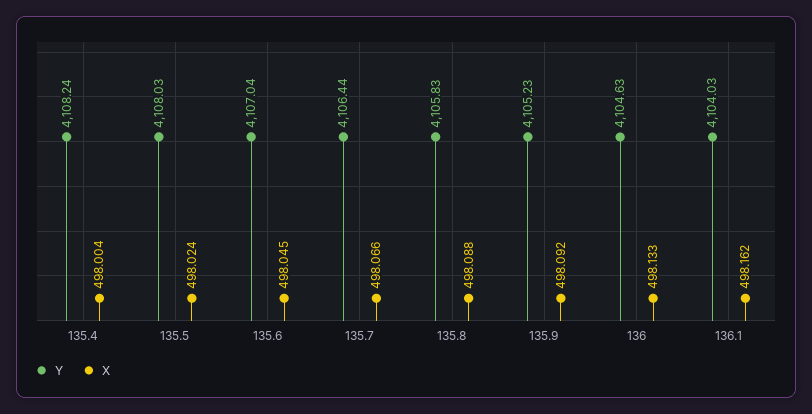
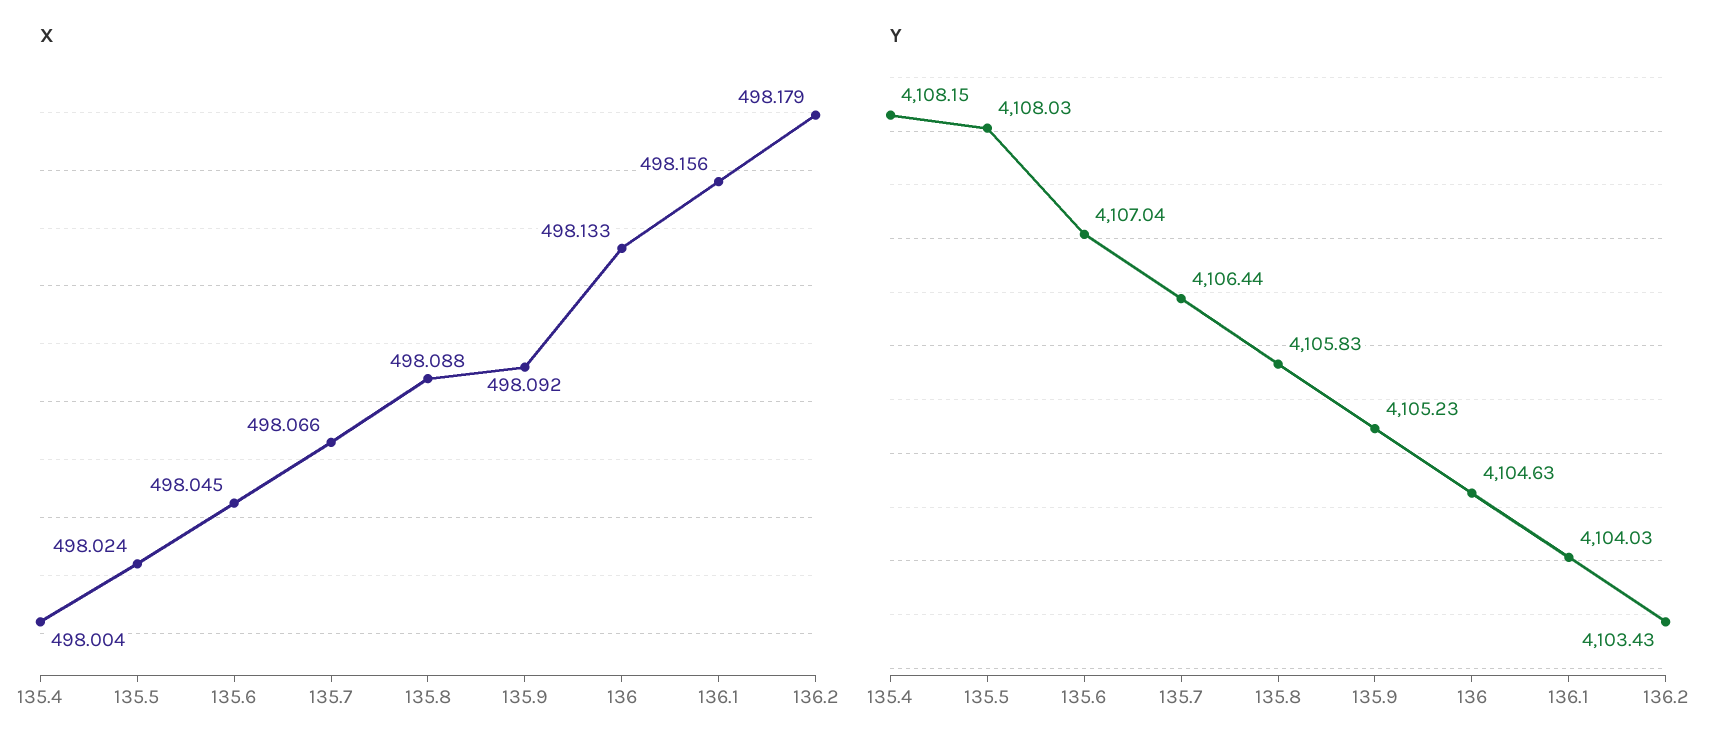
  {
    "Y": {
-     "135.4": 4108.24,
+     "135.4": 4108.15,
      "135.5": 4108.03,
      "135.6": 4107.04,
      "135.7": 4106.44,
      "135.8": 4105.83,
      "135.9": 4105.23,
      "136": 4104.63,
-     "136.1": 4104.03
+     "136.1": 4104.03,
+     "136.2": 4103.43
    },
    "X": {
      "135.4": 498.004,
      "135.5": 498.024,
      "135.6": 498.045,
      "135.7": 498.066,
      "135.8": 498.088,
      "135.9": 498.092,
      "136": 498.133,
-     "136.1": 498.162
+     "136.1": 498.156,
+     "136.2": 498.179
    }
  }

